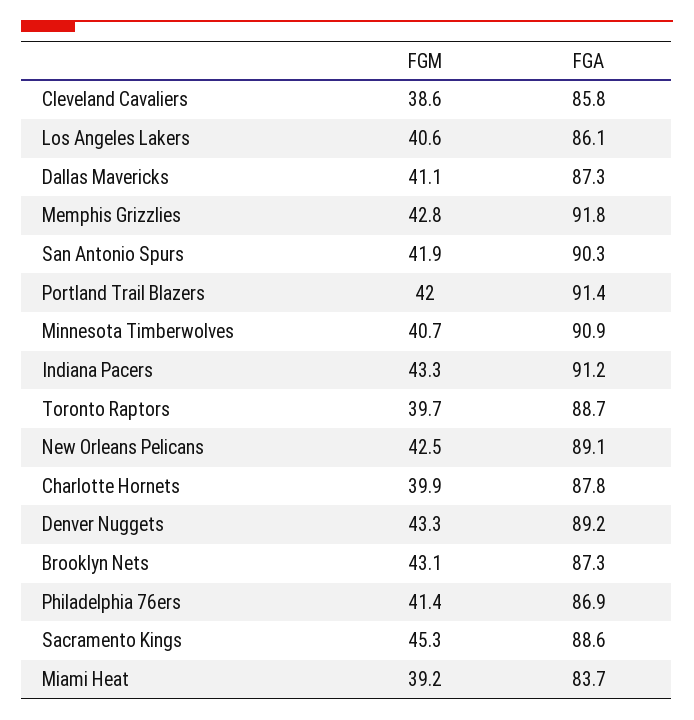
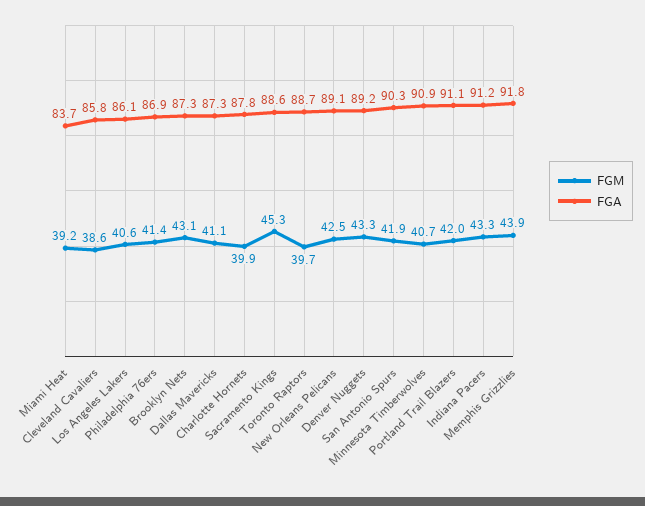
  {
    "FGM": {
      "Cleveland Cavaliers": 38.6,
      "Los Angeles Lakers": 40.6,
      "Dallas Mavericks": 41.1,
-     "Memphis Grizzlies": 42.8,
+     "Memphis Grizzlies": 43.9,
      "San Antonio Spurs": 41.9,
      "Portland Trail Blazers": 42,
      "Minnesota Timberwolves": 40.7,
      "Indiana Pacers": 43.3,
      "Toronto Raptors": 39.7,
      "New Orleans Pelicans": 42.5,
      "Charlotte Hornets": 39.9,
      "Denver Nuggets": 43.3,
      "Brooklyn Nets": 43.1,
      "Philadelphia 76ers": 41.4,
      "Sacramento Kings": 45.3,
      "Miami Heat": 39.2
    },
    "FGA": {
      "Cleveland Cavaliers": 85.8,
      "Los Angeles Lakers": 86.1,
      "Dallas Mavericks": 87.3,
      "Memphis Grizzlies": 91.8,
      "San Antonio Spurs": 90.3,
-     "Portland Trail Blazers": 91.4,
+     "Portland Trail Blazers": 91.1,
      "Minnesota Timberwolves": 90.9,
      "Indiana Pacers": 91.2,
      "Toronto Raptors": 88.7,
      "New Orleans Pelicans": 89.1,
      "Charlotte Hornets": 87.8,
      "Denver Nuggets": 89.2,
      "Brooklyn Nets": 87.3,
      "Philadelphia 76ers": 86.9,
      "Sacramento Kings": 88.6,
      "Miami Heat": 83.7
    }
  }

